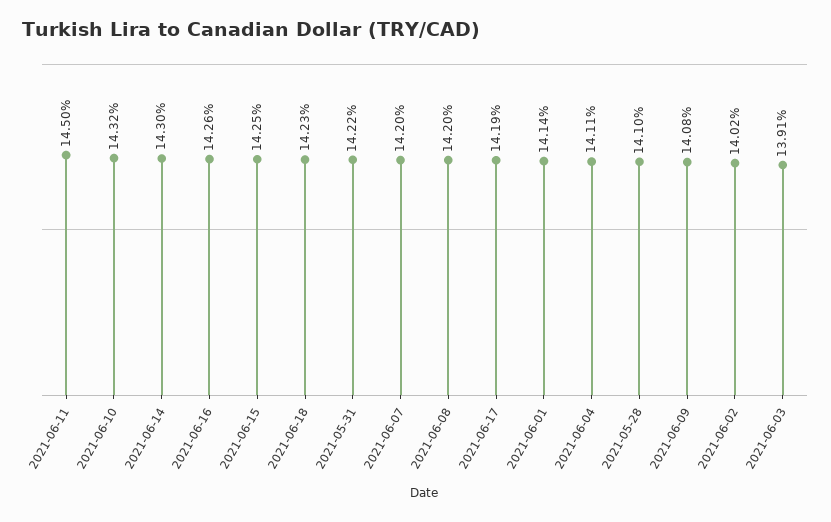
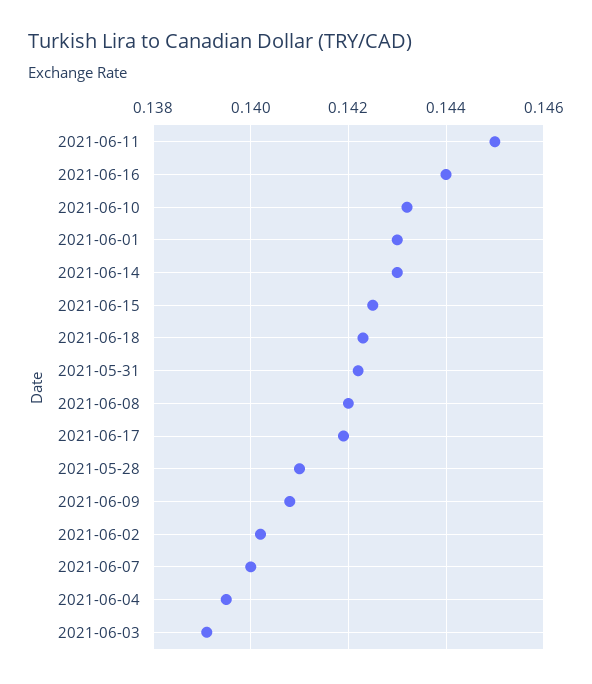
  {
    "2021-06-11": 0.145,
    "2021-06-10": 0.1432,
    "2021-06-14": 0.143,
-   "2021-06-16": 0.1426,
+   "2021-06-16": 0.144,
    "2021-06-15": 0.1425,
    "2021-06-18": 0.1423,
    "2021-05-31": 0.1422,
-   "2021-06-07": 0.142,
+   "2021-06-07": 0.14,
    "2021-06-08": 0.142,
    "2021-06-17": 0.1419,
-   "2021-06-01": 0.1414,
+   "2021-06-01": 0.143,
-   "2021-06-04": 0.1411,
+   "2021-06-04": 0.1395,
    "2021-05-28": 0.141,
    "2021-06-09": 0.1408,
    "2021-06-02": 0.1402,
    "2021-06-03": 0.1391
  }

